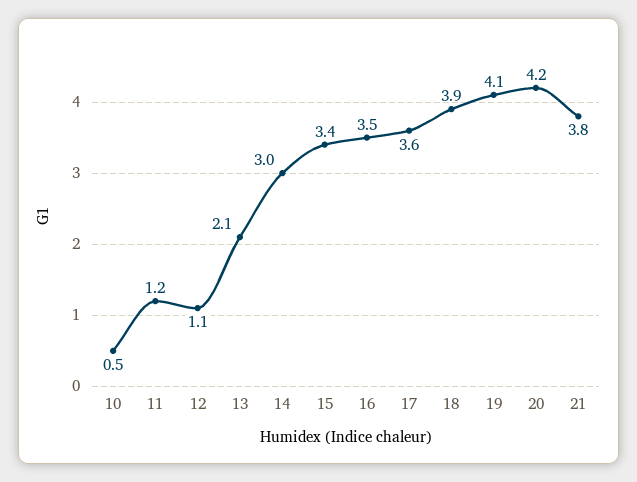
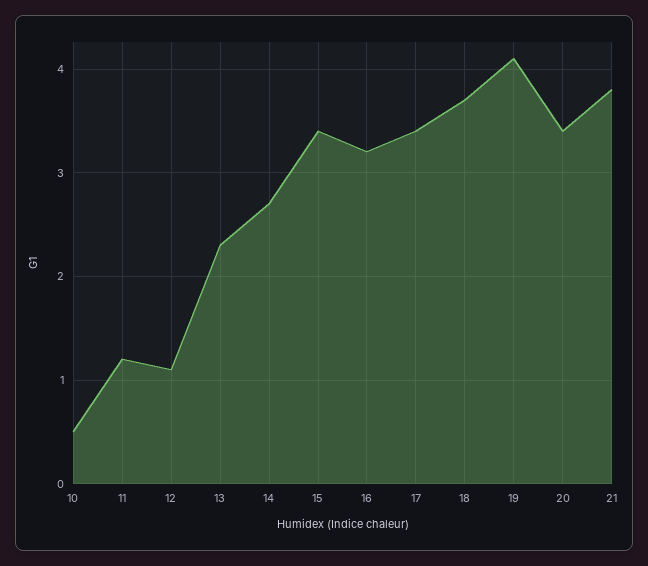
  {
    "10": 0.5,
    "11": 1.2,
    "12": 1.1,
-   "13": 2.1,
+   "13": 2.3,
-   "14": 3,
+   "14": 2.7,
    "15": 3.4,
-   "16": 3.5,
+   "16": 3.2,
-   "17": 3.6,
+   "17": 3.4,
-   "18": 3.9,
+   "18": 3.7,
    "19": 4.1,
-   "20": 4.2,
+   "20": 3.4,
    "21": 3.8
  }

